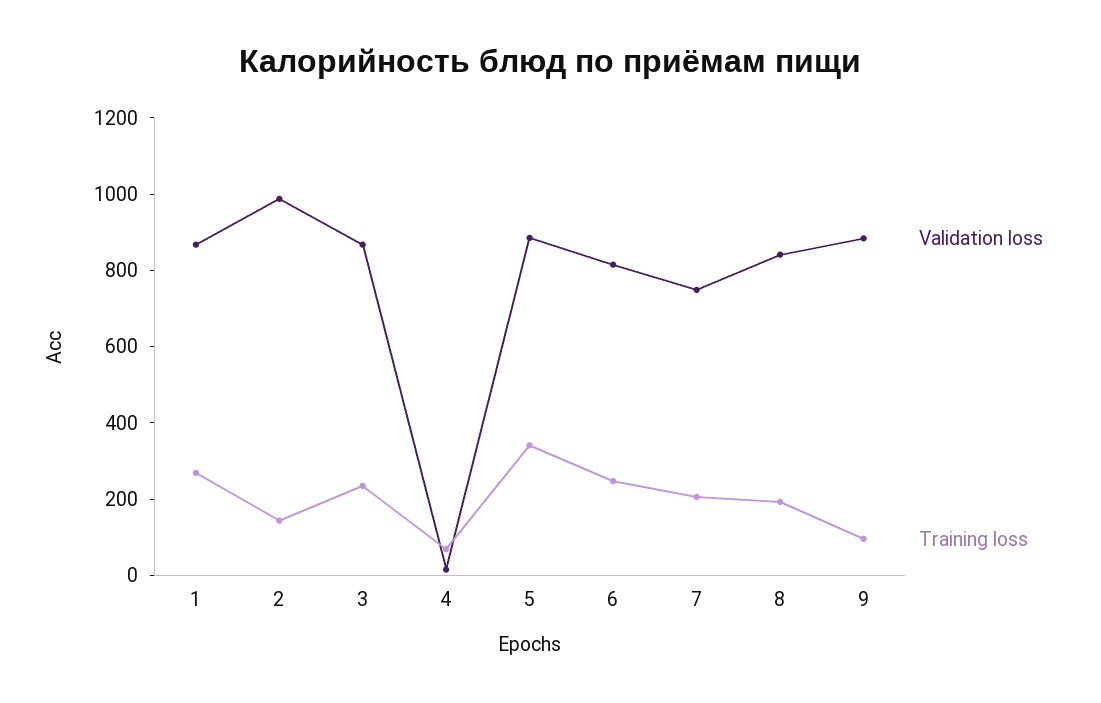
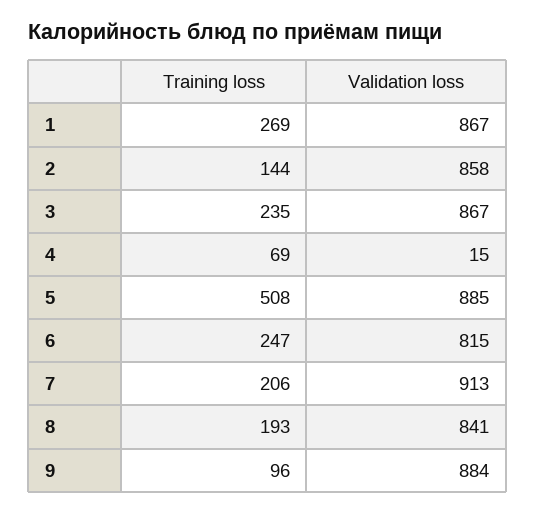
  {
    "Validation loss": {
      "1": 867,
-     "2": 1000,
+     "2": 858,
      "3": 867,
      "4": 15,
      "5": 885,
      "6": 815,
-     "7": 750,
+     "7": 913,
      "8": 841,
      "9": 884
    },
    "Training loss": {
      "1": 269,
      "2": 144,
      "3": 235,
      "4": 69,
-     "5": 350,
+     "5": 508,
      "6": 247,
      "7": 206,
      "8": 193,
      "9": 96
    }
  }

